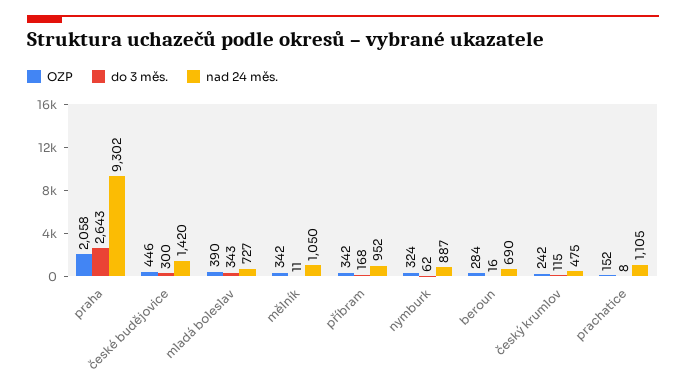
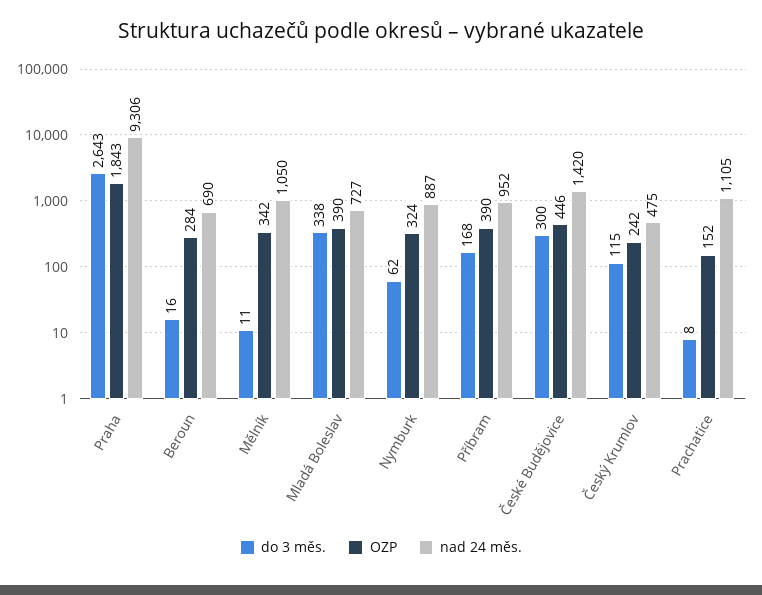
  {
    "OZP": {
-     "praha": 2058,
+     "praha": 1843,
      "české budějovice": 446,
      "mladá boleslav": 390,
      "mělník": 342,
-     "příbram": 342,
+     "příbram": 390,
      "nymburk": 324,
      "beroun": 284,
      "český krumlov": 242,
      "prachatice": 152
    },
    "do 3 měs.": {
      "praha": 2643,
      "české budějovice": 300,
-     "mladá boleslav": 343,
+     "mladá boleslav": 338,
      "mělník": 11,
      "příbram": 168,
      "nymburk": 62,
      "beroun": 16,
      "český krumlov": 115,
      "prachatice": 8
    },
    "nad 24 měs.": {
-     "praha": 9302,
+     "praha": 9306,
      "české budějovice": 1420,
      "mladá boleslav": 727,
      "mělník": 1050,
      "příbram": 952,
      "nymburk": 887,
      "beroun": 690,
      "český krumlov": 475,
      "prachatice": 1105
    }
  }

